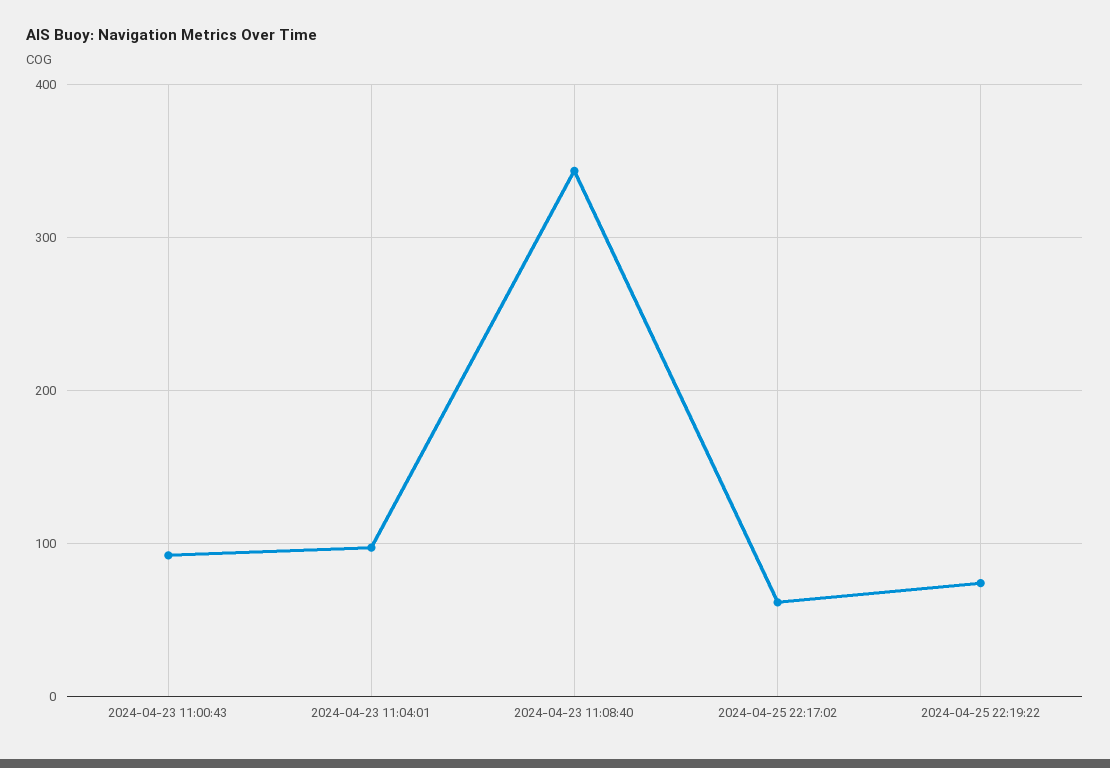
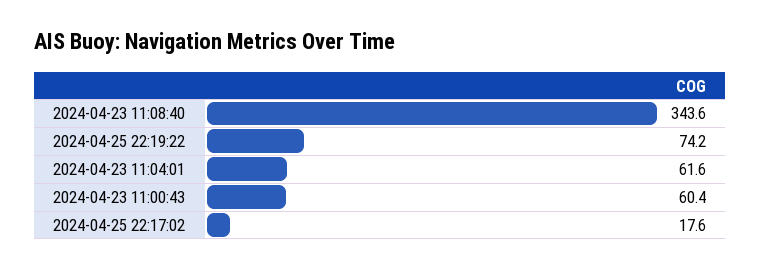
  {
-   "2024-04-23 11:00:43": 90,
+   "2024-04-23 11:00:43": 60.4,
-   "2024-04-23 11:04:01": 100,
+   "2024-04-23 11:04:01": 61.6,
    "2024-04-23 11:08:40": 343.6,
-   "2024-04-25 22:17:02": 60,
+   "2024-04-25 22:17:02": 17.6,
    "2024-04-25 22:19:22": 74.2
  }

